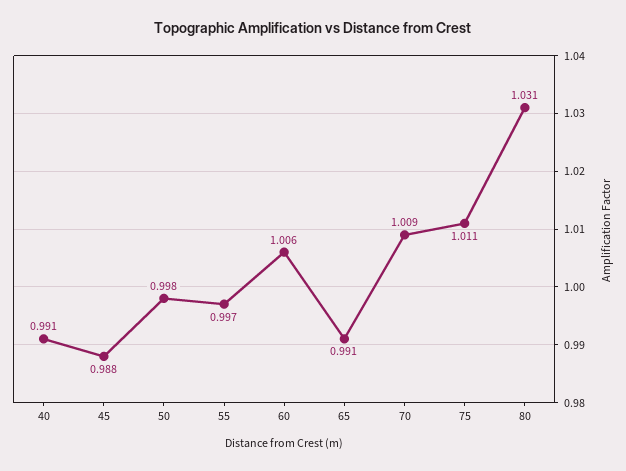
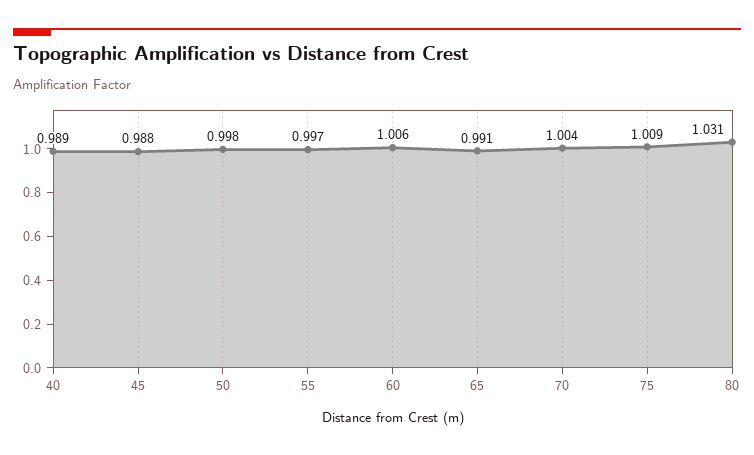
  {
-   "40": 0.991,
+   "40": 0.989,
    "45": 0.988,
    "50": 0.998,
    "55": 0.997,
    "60": 1.006,
    "65": 0.991,
-   "70": 1.009,
+   "70": 1.004,
-   "75": 1.011,
+   "75": 1.009,
    "80": 1.031
  }

